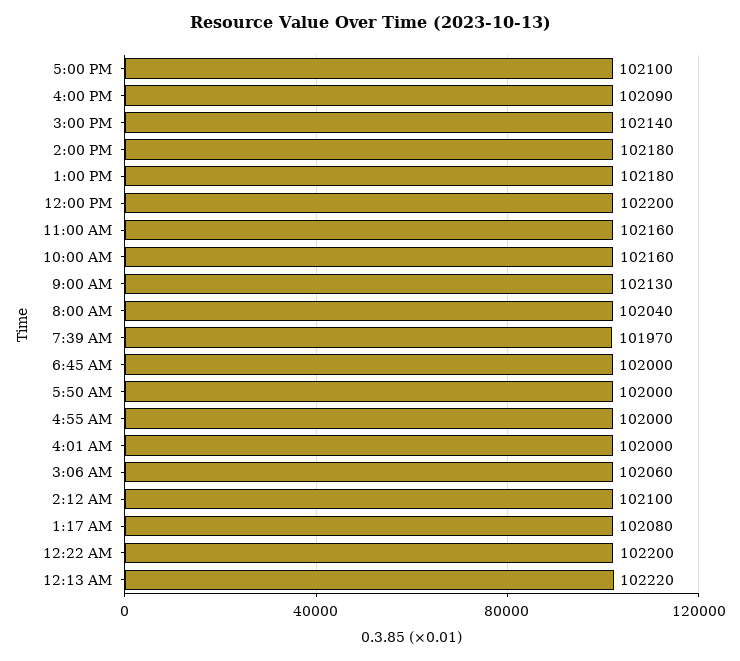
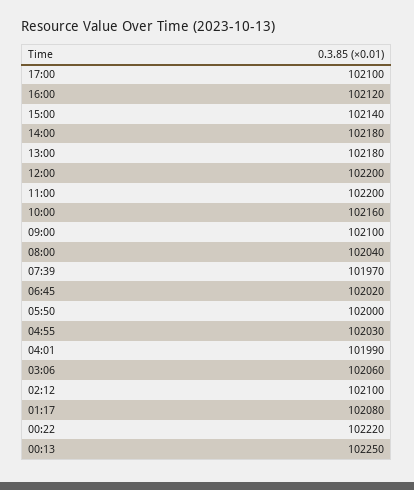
  {
    "5:00 PM": 102100,
-   "4:00 PM": 102090,
+   "4:00 PM": 102120,
    "3:00 PM": 102140,
    "2:00 PM": 102180,
    "1:00 PM": 102180,
    "12:00 PM": 102200,
-   "11:00 AM": 102160,
+   "11:00 AM": 102200,
    "10:00 AM": 102160,
-   "9:00 AM": 102130,
+   "9:00 AM": 102100,
    "8:00 AM": 102040,
    "7:39 AM": 101970,
-   "6:45 AM": 102000,
+   "6:45 AM": 102020,
    "5:50 AM": 102000,
-   "4:55 AM": 102000,
+   "4:55 AM": 102030,
-   "4:01 AM": 102000,
+   "4:01 AM": 101990,
    "3:06 AM": 102060,
    "2:12 AM": 102100,
    "1:17 AM": 102080,
-   "12:22 AM": 102200,
+   "12:22 AM": 102220,
-   "12:13 AM": 102220
+   "12:13 AM": 102250
  }

